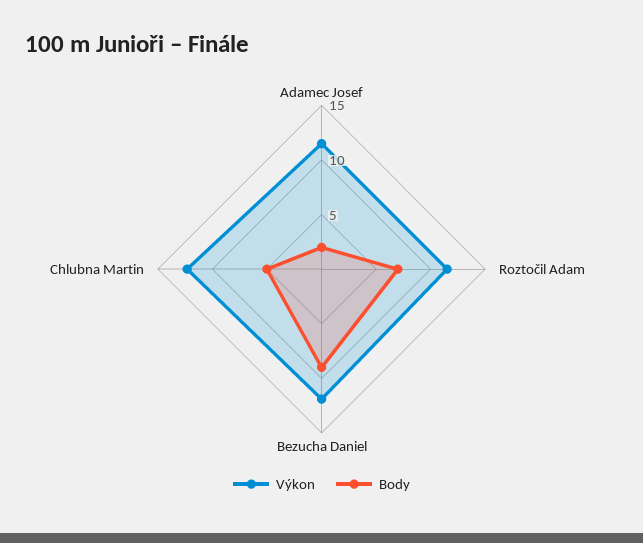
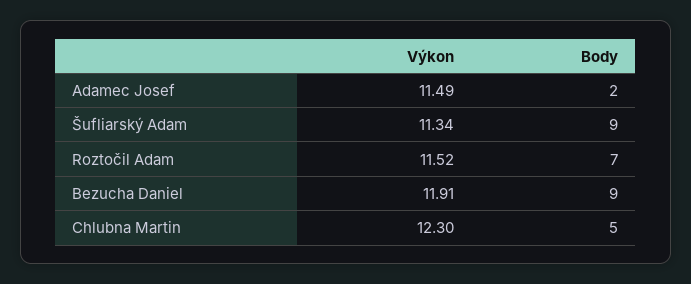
  {
    "Výkon": {
      "Adamec Josef": 11.49,
      "Roztočil Adam": 11.52,
      "Bezucha Daniel": 11.91,
-     "Chlubna Martin": 12.3
+     "Chlubna Martin": 12.3,
+     "Šufliarský Adam": 11.34
    },
    "Body": {
      "Adamec Josef": 2,
      "Roztočil Adam": 7,
      "Bezucha Daniel": 9,
-     "Chlubna Martin": 5
+     "Chlubna Martin": 5,
+     "Šufliarský Adam": 9
    }
  }

